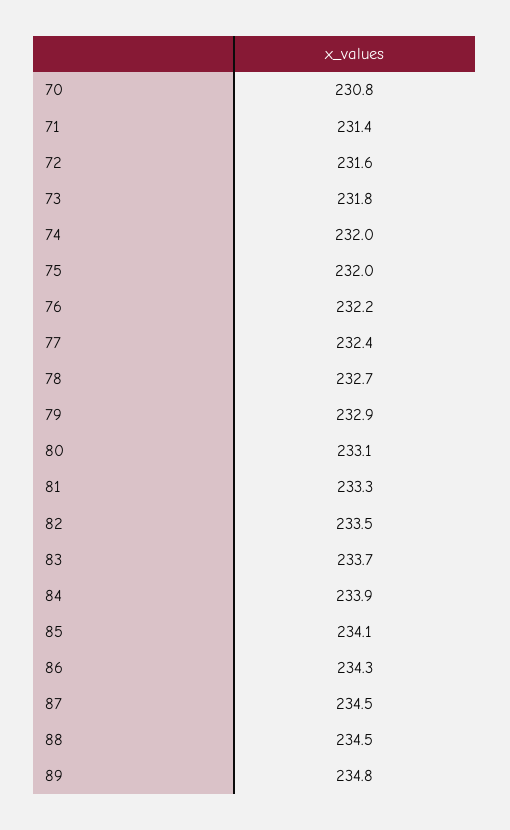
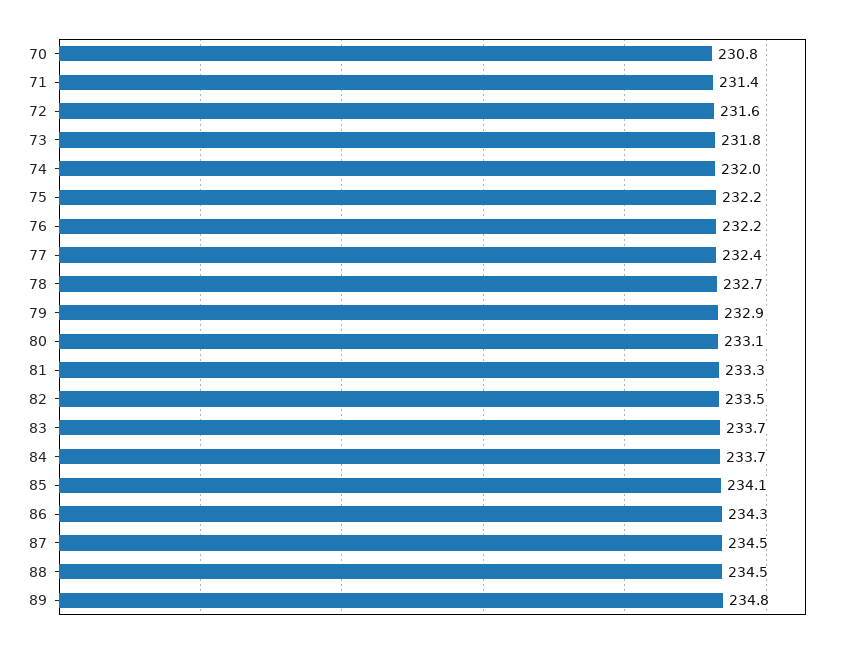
  {
    "70": 230.8,
    "71": 231.4,
    "72": 231.6,
    "73": 231.8,
    "74": 232,
-   "75": 232,
+   "75": 232.2,
    "76": 232.2,
    "77": 232.4,
    "78": 232.7,
    "79": 232.9,
    "80": 233.1,
    "81": 233.3,
    "82": 233.5,
    "83": 233.7,
-   "84": 233.9,
+   "84": 233.7,
    "85": 234.1,
    "86": 234.3,
    "87": 234.5,
    "88": 234.5,
    "89": 234.8
  }

